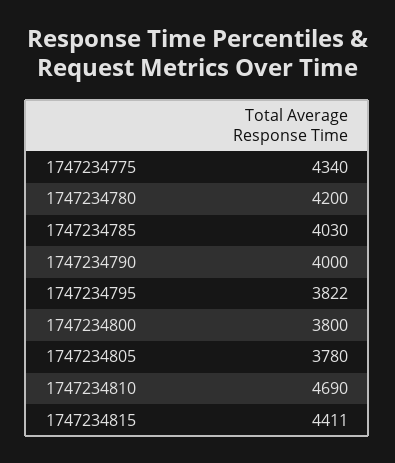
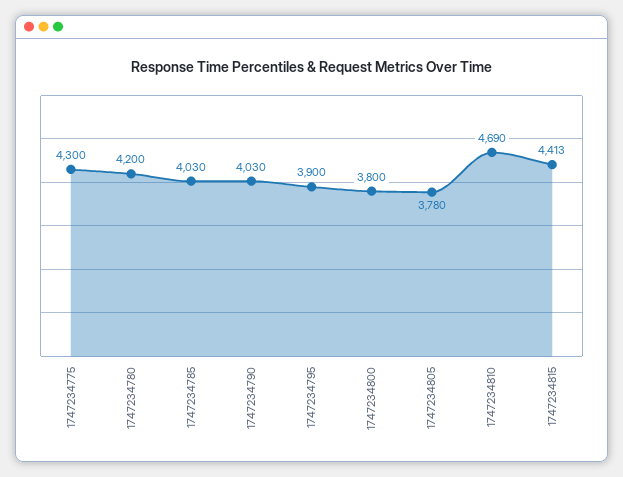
  {
-   "1747234775": 4340,
+   "1747234775": 4300,
    "1747234780": 4200,
    "1747234785": 4030,
-   "1747234790": 4000,
+   "1747234790": 4030,
-   "1747234795": 3822,
+   "1747234795": 3900,
    "1747234800": 3800,
    "1747234805": 3780,
    "1747234810": 4690,
-   "1747234815": 4411
+   "1747234815": 4413
  }

